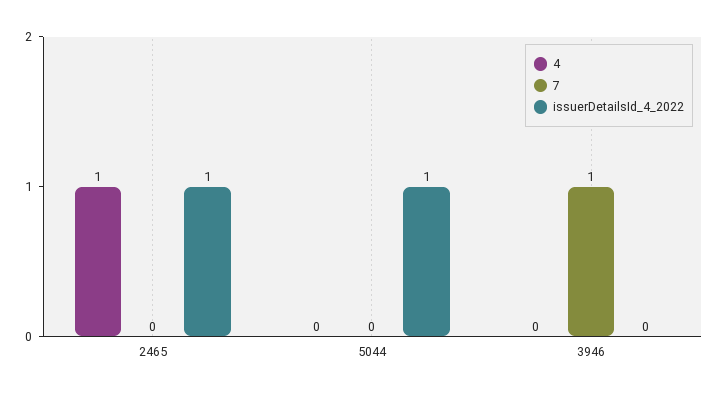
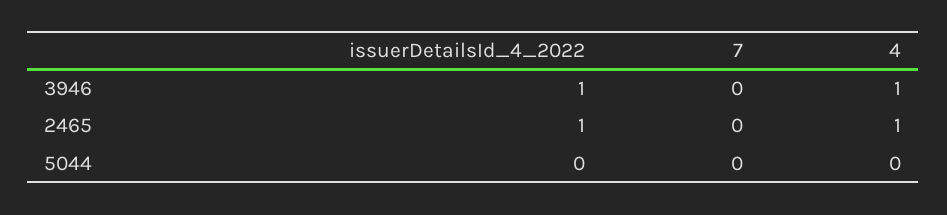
  {
    "4": {
      "2465": 1,
      "5044": 0,
-     "3946": 0
+     "3946": 1
    },
    "7": {
      "2465": 0,
      "5044": 0,
-     "3946": 1
+     "3946": 0
    },
    "issuerDetailsId_4_2022": {
      "2465": 1,
-     "5044": 1,
+     "5044": 0,
-     "3946": 0
+     "3946": 1
    }
  }

